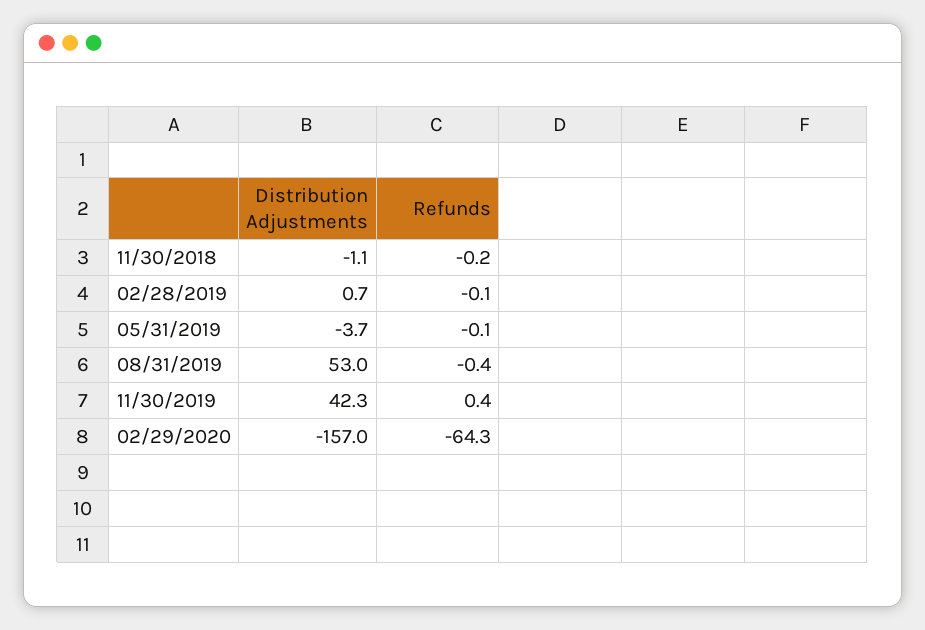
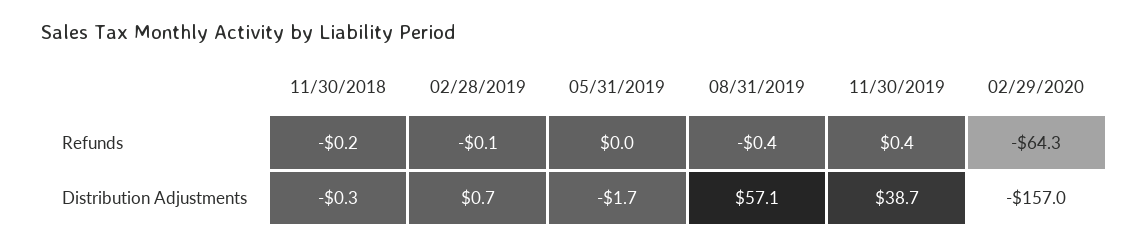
  {
    "Distribution Adjustments": {
-     "11/30/2018": -1.1,
+     "11/30/2018": -0.3,
      "02/28/2019": 0.7,
-     "05/31/2019": -3.7,
+     "05/31/2019": -1.7,
-     "08/31/2019": 53,
+     "08/31/2019": 57.1,
-     "11/30/2019": 42.3,
+     "11/30/2019": 38.7,
      "02/29/2020": -157
    },
    "Refunds": {
      "11/30/2018": -0.2,
      "02/28/2019": -0.1,
-     "05/31/2019": -0.1,
+     "05/31/2019": 0,
      "08/31/2019": -0.4,
      "11/30/2019": 0.4,
      "02/29/2020": -64.3
    }
  }

